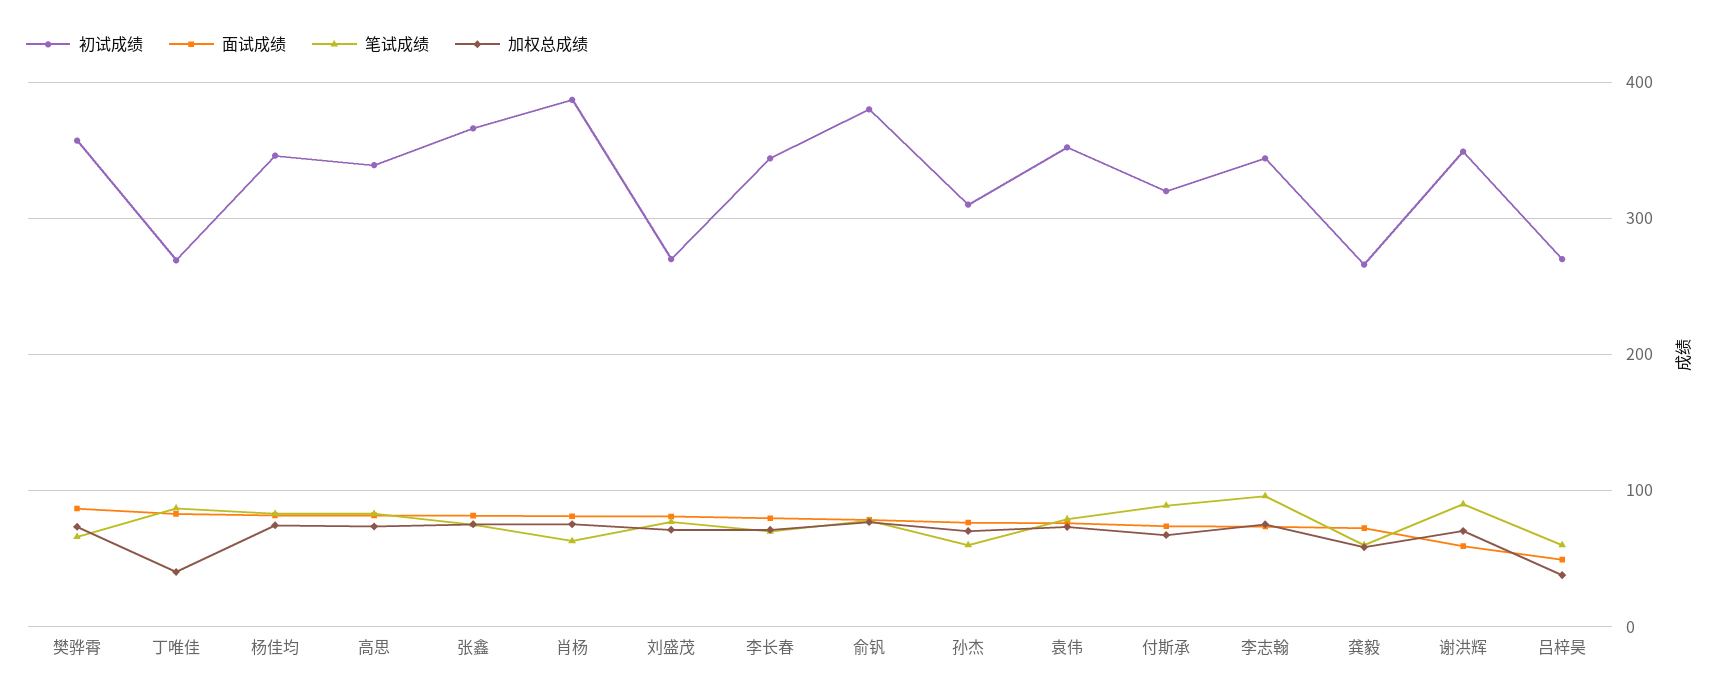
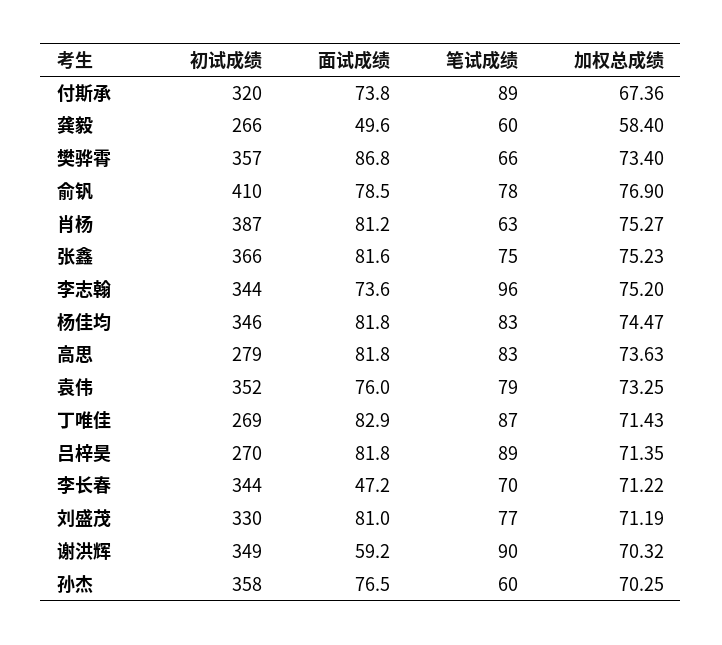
  {
    "初试成绩": {
      "樊骅霄": 357,
      "丁唯佳": 269,
      "杨佳均": 346,
-     "高思": 340,
+     "高思": 279,
      "张鑫": 366,
      "肖杨": 387,
-     "刘盛茂": 270,
+     "刘盛茂": 330,
      "李长春": 344,
-     "俞钒": 380,
+     "俞钒": 410,
-     "孙杰": 310,
+     "孙杰": 358,
      "袁伟": 352,
      "付斯承": 320,
      "李志翰": 344,
      "龚毅": 266,
      "谢洪辉": 349,
      "吕梓昊": 270
    },
    "面试成绩": {
      "樊骅霄": 86.8,
      "丁唯佳": 82.9,
      "杨佳均": 81.8,
      "高思": 81.8,
      "张鑫": 81.6,
      "肖杨": 81.2,
      "刘盛茂": 81,
-     "李长春": 80,
+     "李长春": 47.2,
      "俞钒": 78.5,
      "孙杰": 76.5,
      "袁伟": 76,
      "付斯承": 73.8,
      "李志翰": 73.6,
-     "龚毅": 70,
+     "龚毅": 49.6,
      "谢洪辉": 59.2,
-     "吕梓昊": 50
+     "吕梓昊": 81.8
    },
    "笔试成绩": {
      "樊骅霄": 66,
      "丁唯佳": 87,
      "杨佳均": 83,
      "高思": 83,
      "张鑫": 75,
      "肖杨": 63,
      "刘盛茂": 77,
      "李长春": 70,
      "俞钒": 78,
      "孙杰": 60,
      "袁伟": 79,
      "付斯承": 89,
      "李志翰": 96,
      "龚毅": 60,
      "谢洪辉": 90,
-     "吕梓昊": 60
+     "吕梓昊": 89
    },
    "加权总成绩": {
      "樊骅霄": 73.4,
-     "丁唯佳": 40,
+     "丁唯佳": 71.43,
      "杨佳均": 74.47,
      "高思": 73.63,
      "张鑫": 75.23,
      "肖杨": 75.27,
      "刘盛茂": 71.19,
      "李长春": 71.22,
      "俞钒": 76.9,
      "孙杰": 70.25,
      "袁伟": 73.25,
      "付斯承": 67.36,
      "李志翰": 75.2,
      "龚毅": 58.4,
      "谢洪辉": 70.32,
-     "吕梓昊": 40
+     "吕梓昊": 71.35
    }
  }

